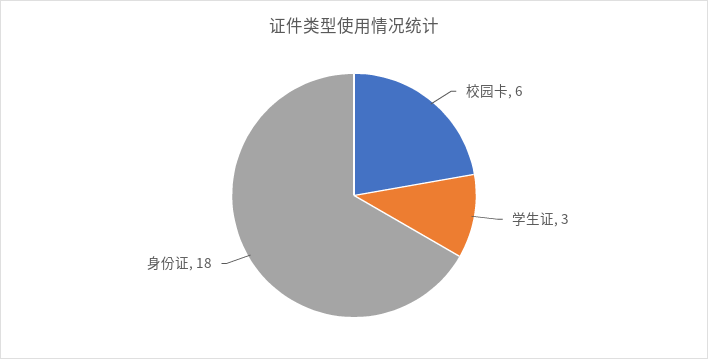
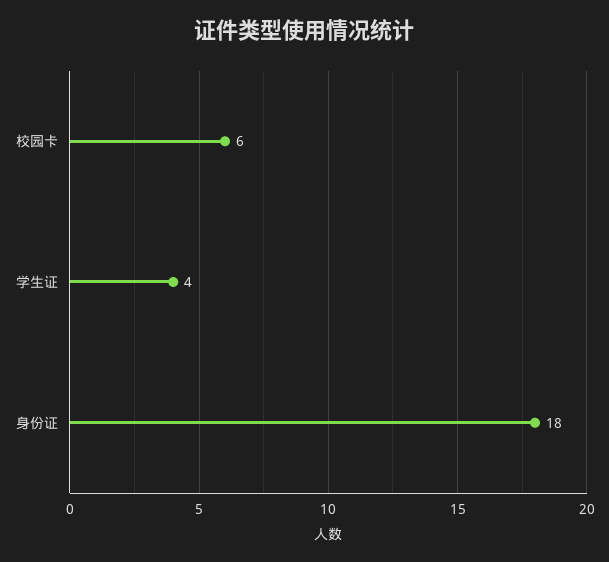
  {
    "校园卡": 6,
-   "学生证": 3,
+   "学生证": 4,
    "身份证": 18
  }

